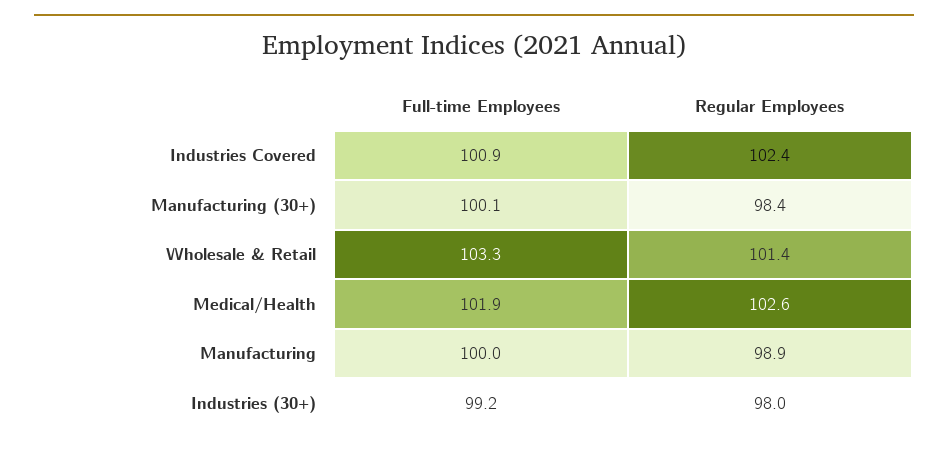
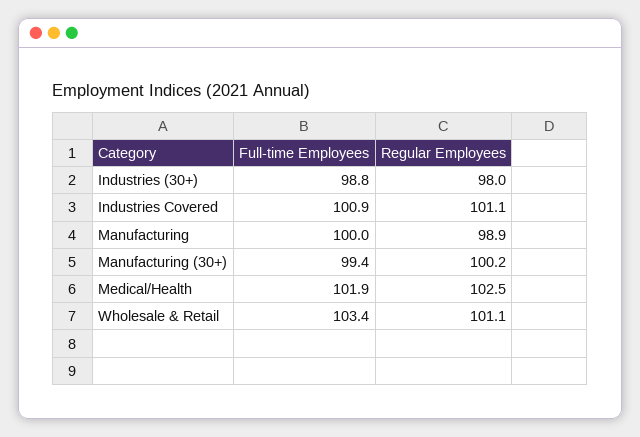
  {
    "Full-time Employees": {
      "Industries Covered": 100.9,
-     "Manufacturing (30+)": 100.1,
+     "Manufacturing (30+)": 99.4,
-     "Wholesale & Retail": 103.3,
+     "Wholesale & Retail": 103.4,
      "Medical/Health": 101.9,
      "Manufacturing": 100,
-     "Industries (30+)": 99.2
+     "Industries (30+)": 98.8
    },
    "Regular Employees": {
-     "Industries Covered": 102.4,
+     "Industries Covered": 101.1,
-     "Manufacturing (30+)": 98.4,
+     "Manufacturing (30+)": 100.2,
-     "Wholesale & Retail": 101.4,
+     "Wholesale & Retail": 101.1,
-     "Medical/Health": 102.6,
+     "Medical/Health": 102.5,
      "Manufacturing": 98.9,
      "Industries (30+)": 98
    }
  }

